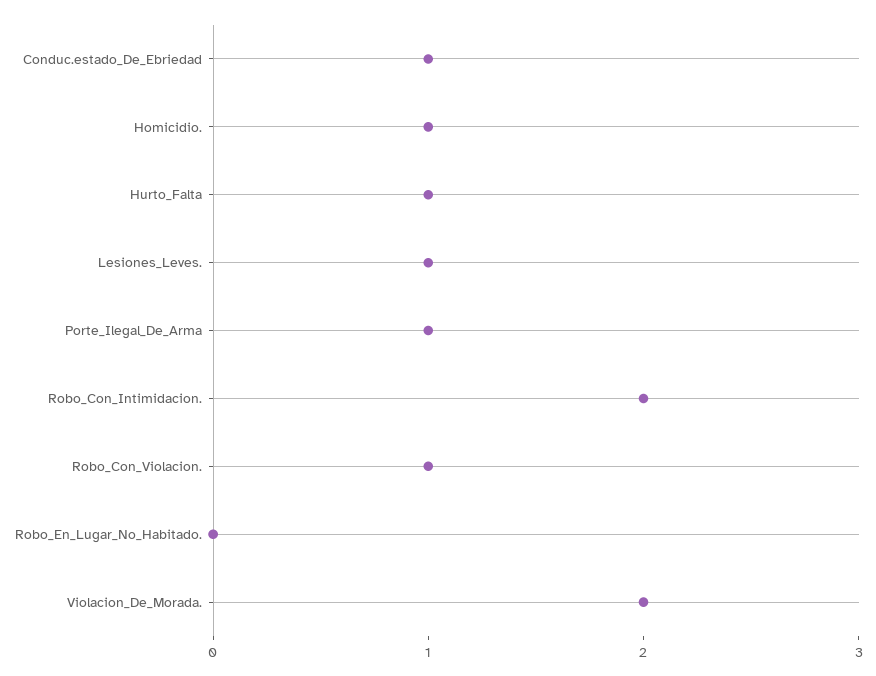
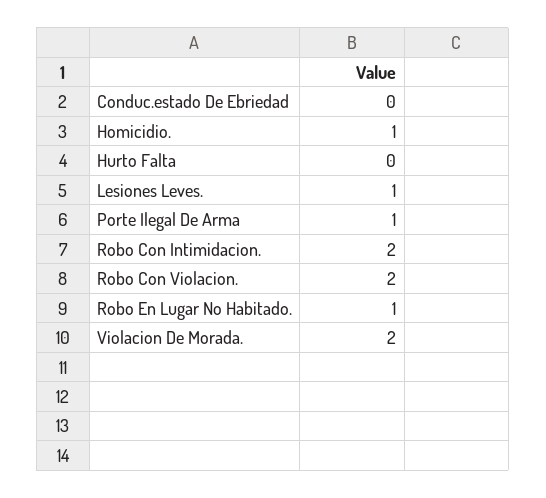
  {
-   "Conduc.estado_De_Ebriedad": 1,
+   "Conduc.estado_De_Ebriedad": 0,
    "Homicidio.": 1,
-   "Hurto_Falta": 1,
+   "Hurto_Falta": 0,
    "Lesiones_Leves.": 1,
    "Porte_Ilegal_De_Arma": 1,
    "Robo_Con_Intimidacion.": 2,
-   "Robo_Con_Violacion.": 1,
+   "Robo_Con_Violacion.": 2,
-   "Robo_En_Lugar_No_Habitado.": 0,
+   "Robo_En_Lugar_No_Habitado.": 1,
    "Violacion_De_Morada.": 2
  }

